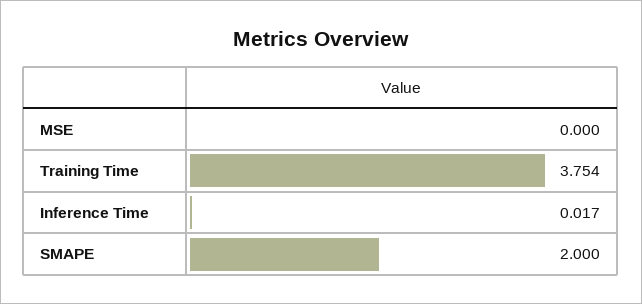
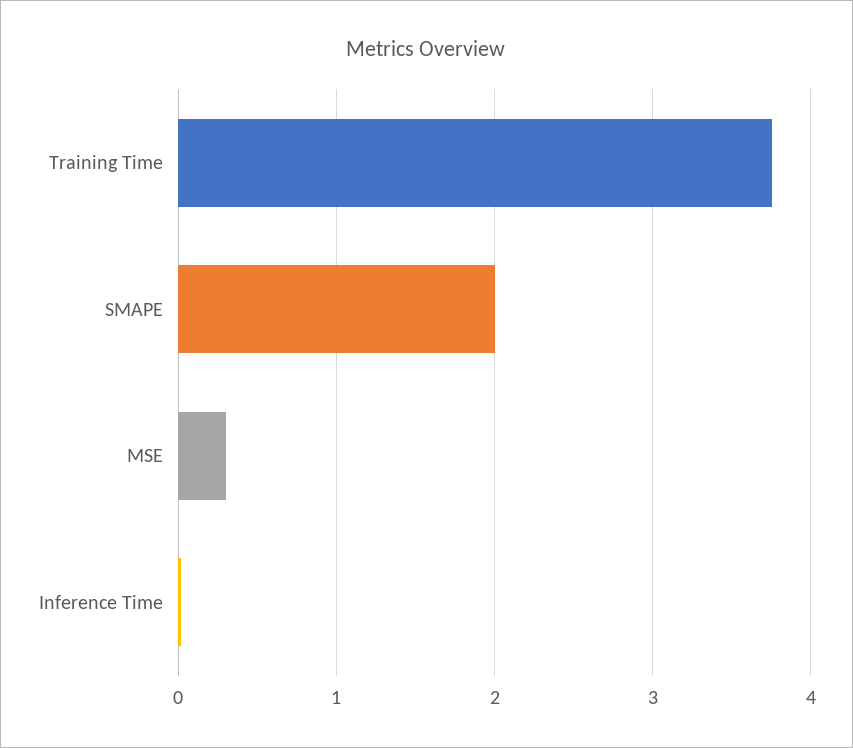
  {
-   "MSE": 0,
+   "MSE": 0.3,
    "Training Time": 3.754,
    "Inference Time": 0.017,
    "SMAPE": 2
  }

